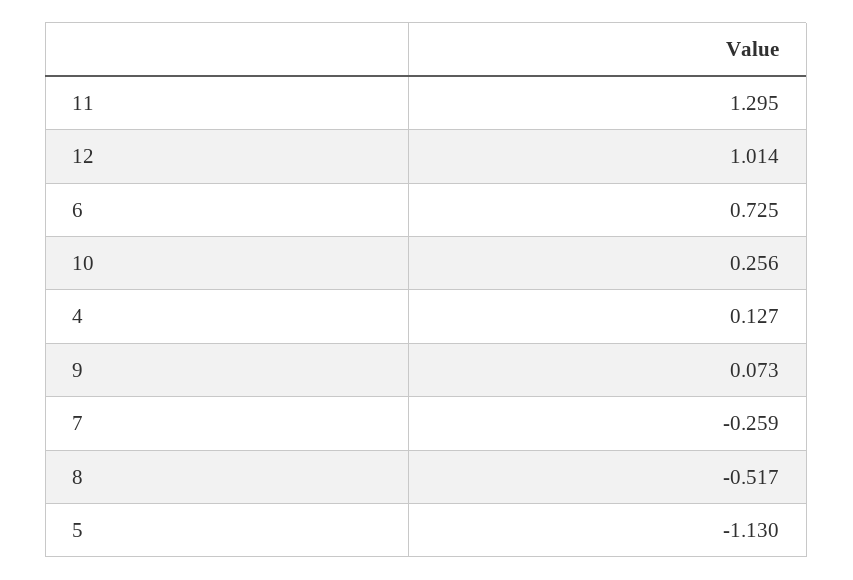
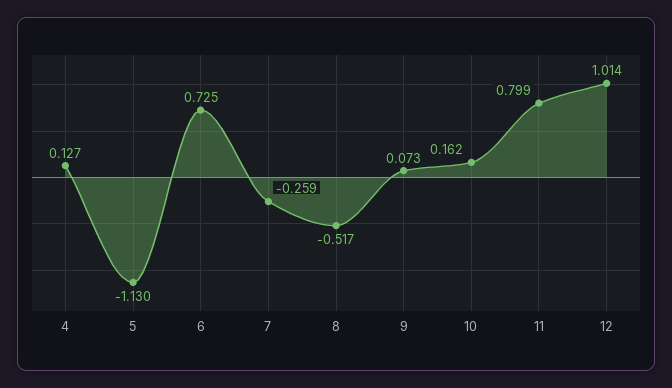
  {
-   "11": 1.295,
+   "11": 0.799,
    "12": 1.014,
    "6": 0.725,
-   "10": 0.256,
+   "10": 0.162,
    "4": 0.127,
    "9": 0.073,
    "7": -0.259,
    "8": -0.517,
    "5": -1.13
  }

